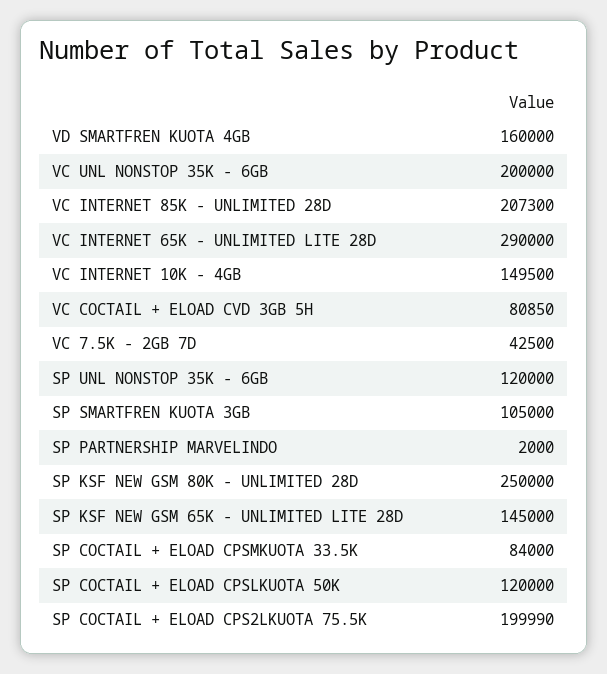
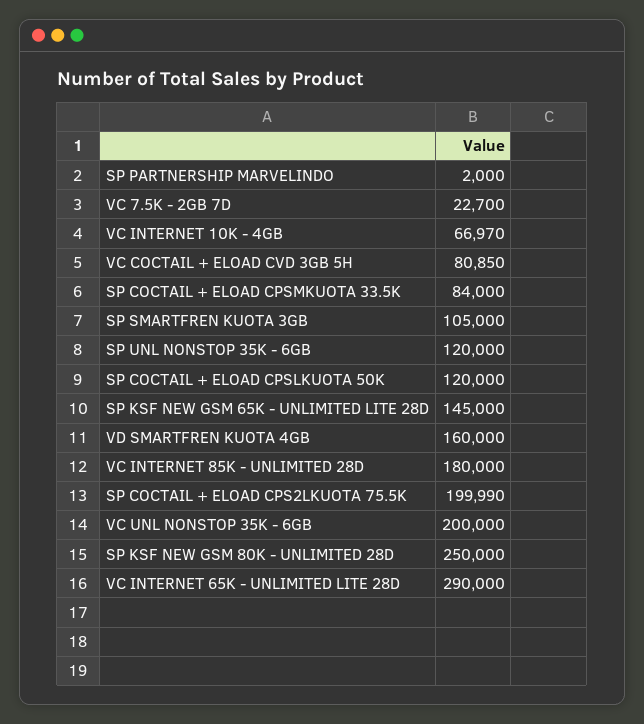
  {
    "VD SMARTFREN KUOTA 4GB": 160000,
    "VC UNL NONSTOP 35K - 6GB": 200000,
-   "VC INTERNET 85K - UNLIMITED 28D": 207300,
+   "VC INTERNET 85K - UNLIMITED 28D": 180000,
    "VC INTERNET 65K - UNLIMITED LITE 28D": 290000,
-   "VC INTERNET 10K - 4GB": 149500,
+   "VC INTERNET 10K - 4GB": 66970,
    "VC COCTAIL + ELOAD CVD 3GB 5H": 80850,
-   "VC 7.5K - 2GB 7D": 42500,
+   "VC 7.5K - 2GB 7D": 22700,
    "SP UNL NONSTOP 35K - 6GB": 120000,
    "SP SMARTFREN KUOTA 3GB": 105000,
    "SP PARTNERSHIP MARVELINDO": 2000,
    "SP KSF NEW GSM 80K - UNLIMITED 28D": 250000,
    "SP KSF NEW GSM 65K - UNLIMITED LITE 28D": 145000,
    "SP COCTAIL + ELOAD CPSMKUOTA 33.5K": 84000,
    "SP COCTAIL + ELOAD CPSLKUOTA 50K": 120000,
    "SP COCTAIL + ELOAD CPS2LKUOTA 75.5K": 199990
  }

